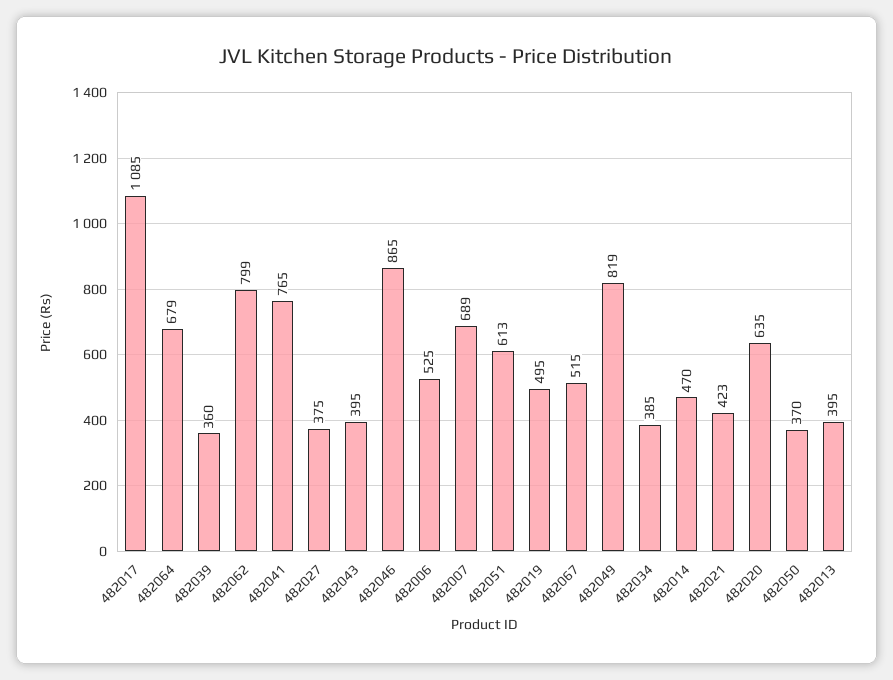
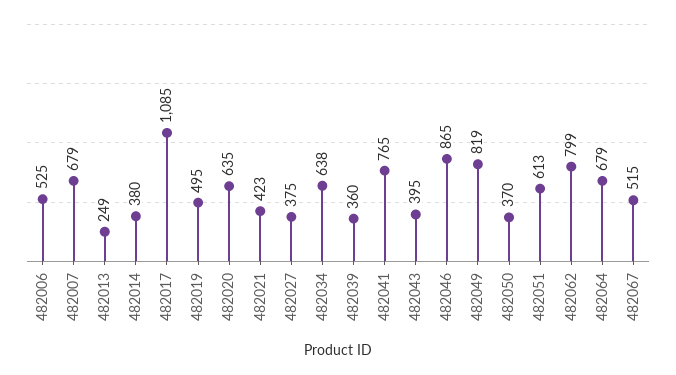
  {
    "482017": 1085,
    "482064": 679,
    "482039": 360,
    "482062": 799,
    "482041": 765,
    "482027": 375,
    "482043": 395,
    "482046": 865,
    "482006": 525,
-   "482007": 689,
+   "482007": 679,
    "482051": 613,
    "482019": 495,
    "482067": 515,
    "482049": 819,
-   "482034": 385,
+   "482034": 638,
-   "482014": 470,
+   "482014": 380,
    "482021": 423,
    "482020": 635,
    "482050": 370,
-   "482013": 395
+   "482013": 249
  }

